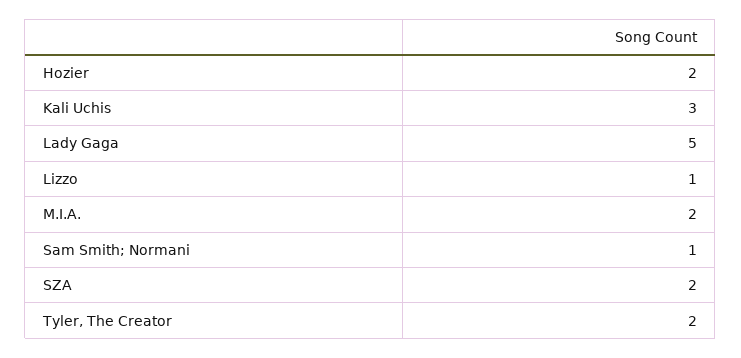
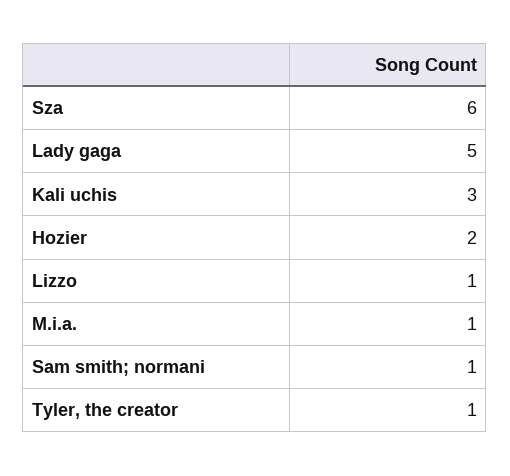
  {
    "Hozier": 2,
    "Kali Uchis": 3,
    "Lady Gaga": 5,
    "Lizzo": 1,
-   "M.I.A.": 2,
+   "M.I.A.": 1,
    "Sam Smith; Normani": 1,
-   "SZA": 2,
+   "SZA": 6,
-   "Tyler, The Creator": 2
+   "Tyler, The Creator": 1
  }

